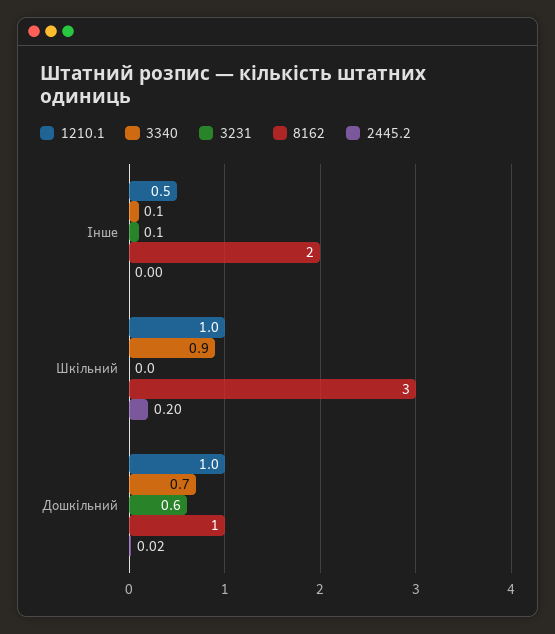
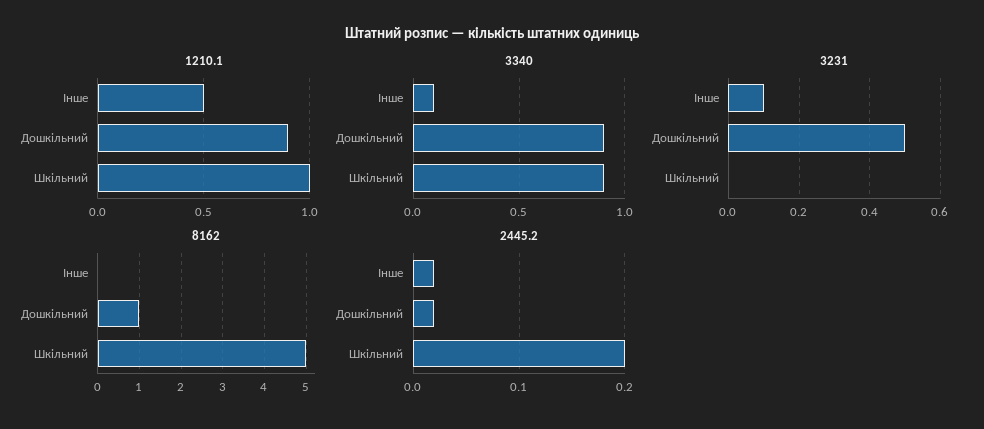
  {
    "1210.1": {
      "Інше": 0.5,
      "Шкільний": 1,
-     "Дошкільний": 1
+     "Дошкільний": 0.9
    },
    "3340": {
      "Інше": 0.1,
      "Шкільний": 0.9,
-     "Дошкільний": 0.7
+     "Дошкільний": 0.9
    },
    "3231": {
      "Інше": 0.1,
      "Шкільний": 0,
-     "Дошкільний": 0.6
+     "Дошкільний": 0.5
    },
    "8162": {
-     "Інше": 2,
+     "Інше": 0,
-     "Шкільний": 3,
+     "Шкільний": 5,
      "Дошкільний": 1
    },
    "2445.2": {
-     "Інше": 0,
+     "Інше": 0.02,
      "Шкільний": 0.2,
      "Дошкільний": 0.02
    }
  }

